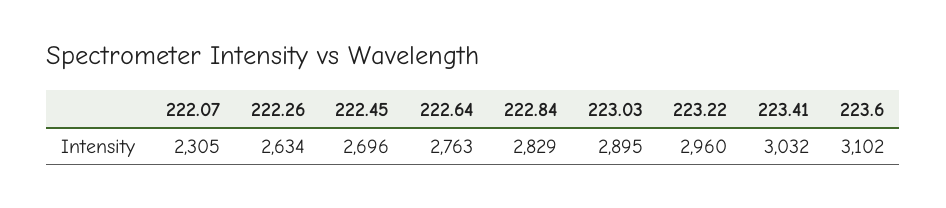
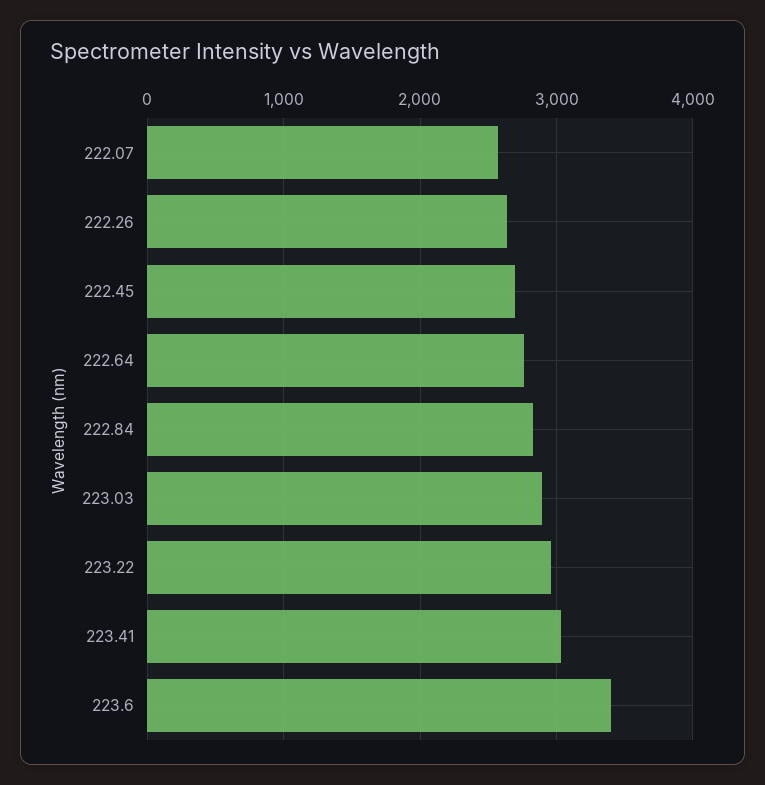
  {
-   "222.07": 2305,
+   "222.07": 2600,
    "222.26": 2634,
    "222.45": 2696,
    "222.64": 2763,
    "222.84": 2829,
    "223.03": 2895,
    "223.22": 2960,
    "223.41": 3032,
-   "223.6": 3102
+   "223.6": 3400
  }

